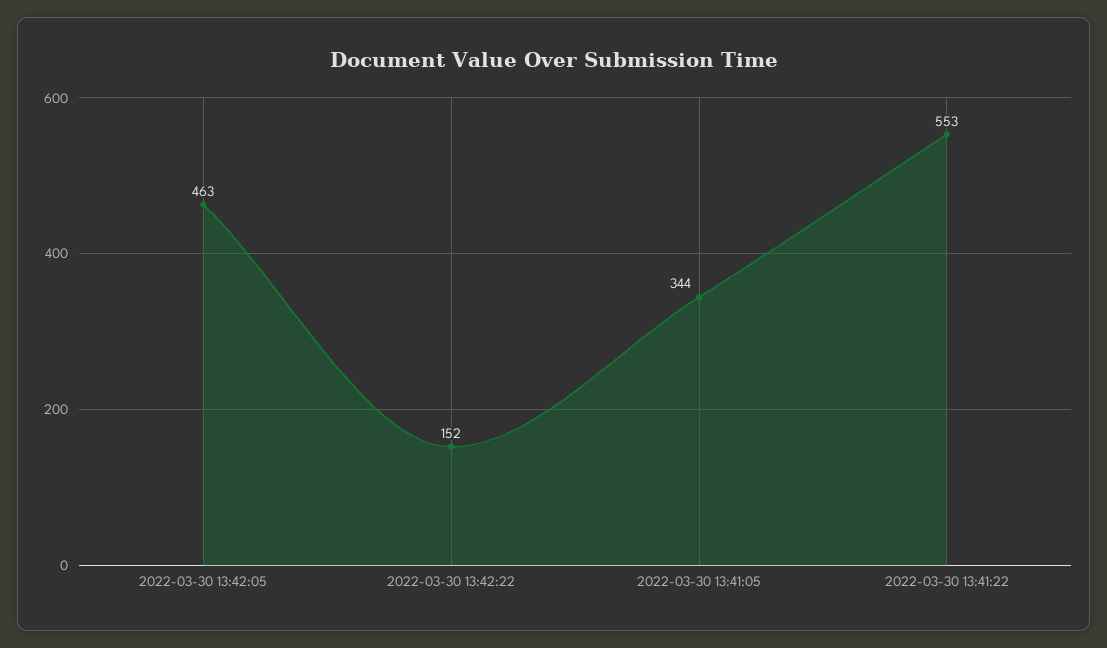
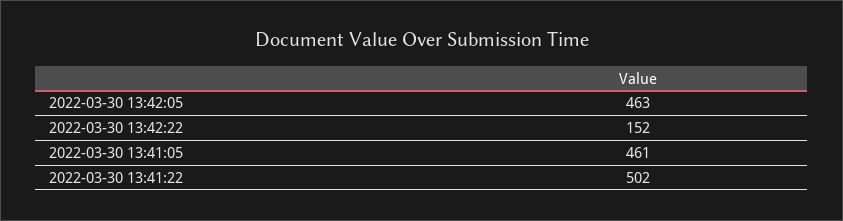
  {
    "2022-03-30 13:42:05": 463,
    "2022-03-30 13:42:22": 152,
-   "2022-03-30 13:41:05": 344,
+   "2022-03-30 13:41:05": 461,
-   "2022-03-30 13:41:22": 553
+   "2022-03-30 13:41:22": 502
  }

